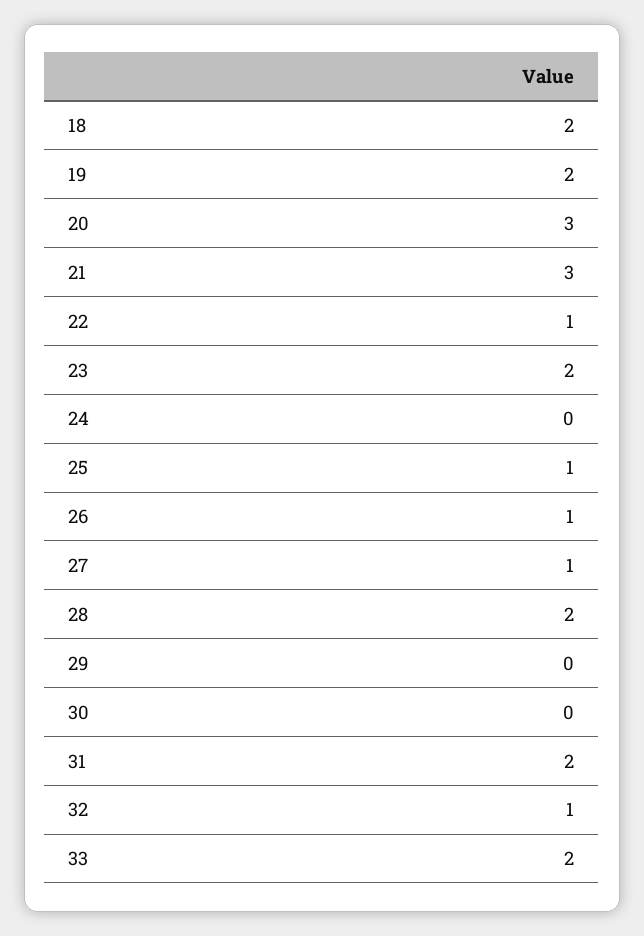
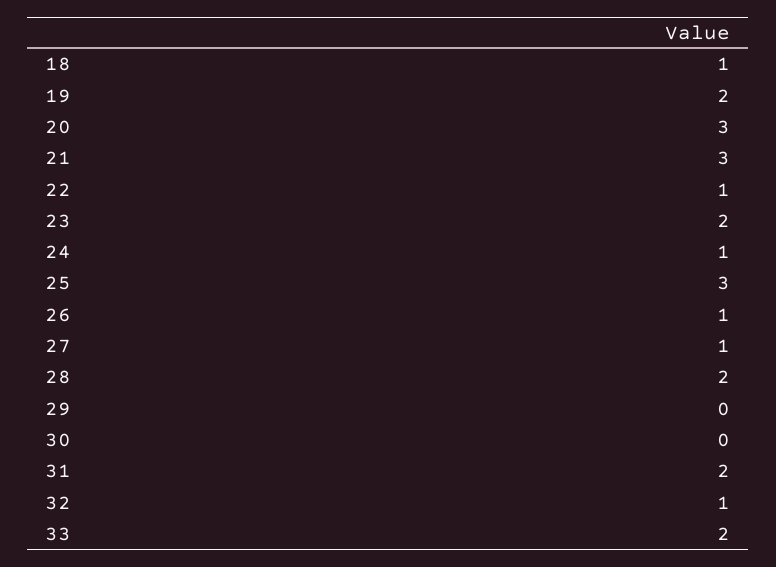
  {
-   "18": 2,
+   "18": 1,
    "19": 2,
    "20": 3,
    "21": 3,
    "22": 1,
    "23": 2,
-   "24": 0,
+   "24": 1,
-   "25": 1,
+   "25": 3,
    "26": 1,
    "27": 1,
    "28": 2,
    "29": 0,
    "30": 0,
    "31": 2,
    "32": 1,
    "33": 2
  }

